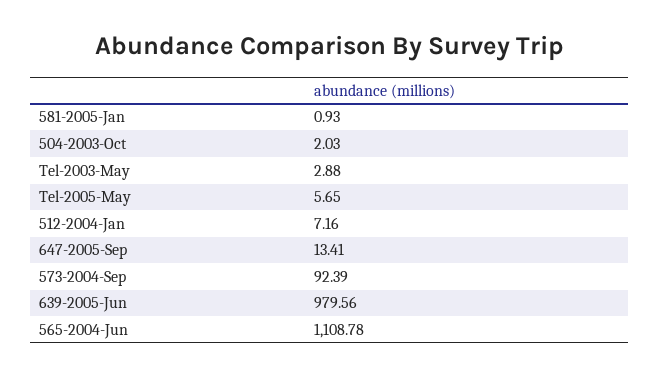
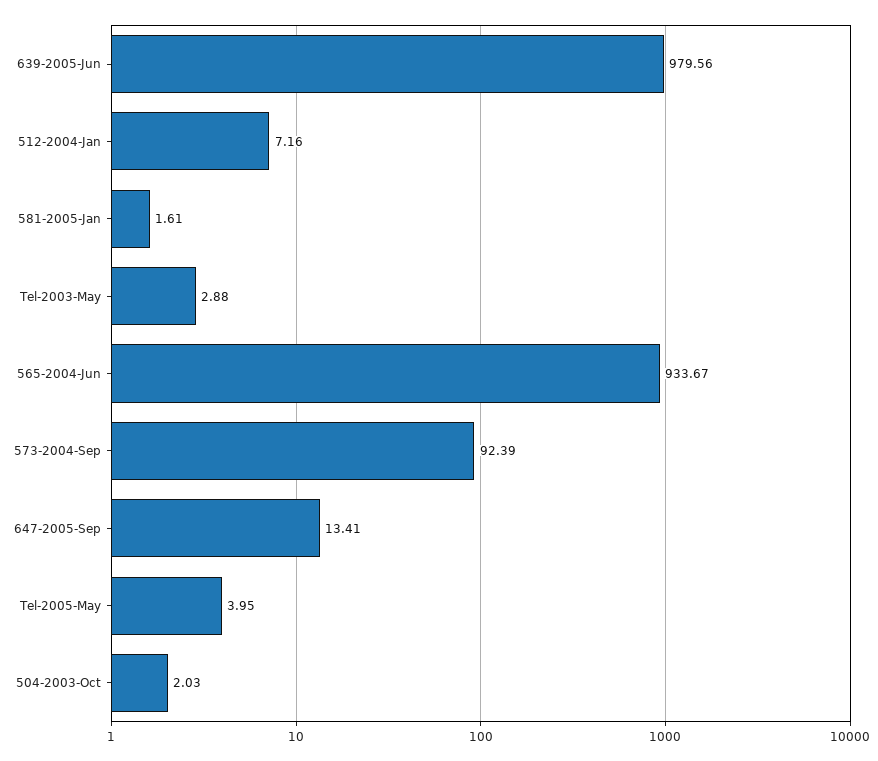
  {
-   "581-2005-Jan": 0.93,
+   "581-2005-Jan": 1.61,
    "504-2003-Oct": 2.03,
    "Tel-2003-May": 2.88,
-   "Tel-2005-May": 5.65,
+   "Tel-2005-May": 3.95,
    "512-2004-Jan": 7.16,
    "647-2005-Sep": 13.41,
    "573-2004-Sep": 92.39,
    "639-2005-Jun": 979.56,
-   "565-2004-Jun": 1108.78
+   "565-2004-Jun": 933.67
  }

